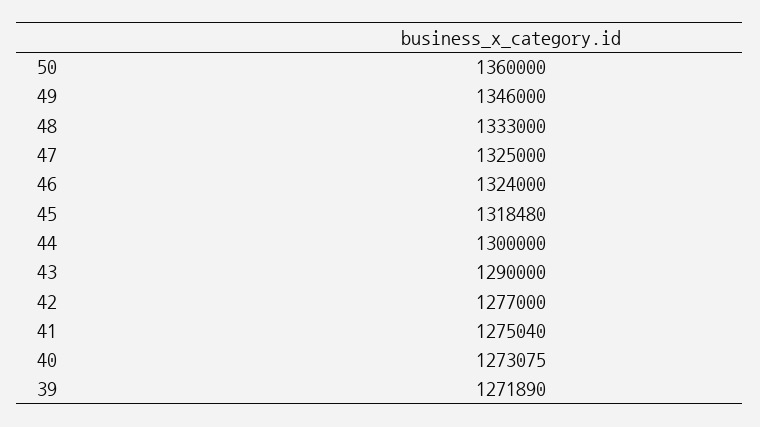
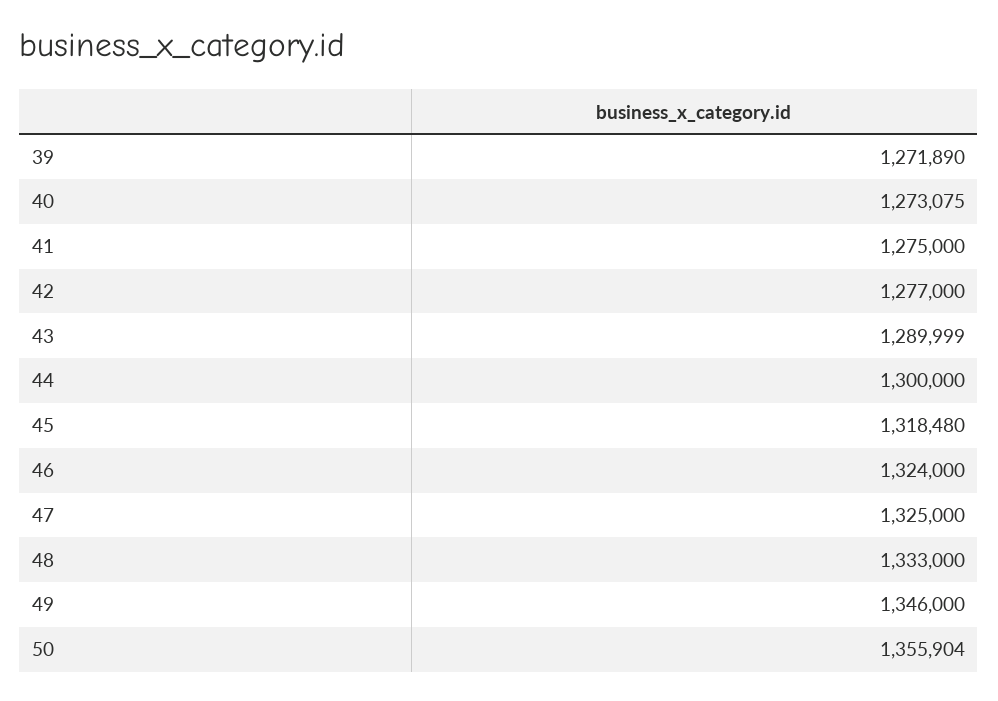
  {
-   "50": 1360000,
+   "50": 1355904,
    "49": 1346000,
    "48": 1333000,
    "47": 1325000,
    "46": 1324000,
    "45": 1318480,
    "44": 1300000,
-   "43": 1290000,
+   "43": 1289999,
    "42": 1277000,
-   "41": 1275040,
+   "41": 1275000,
    "40": 1273075,
    "39": 1271890
  }

